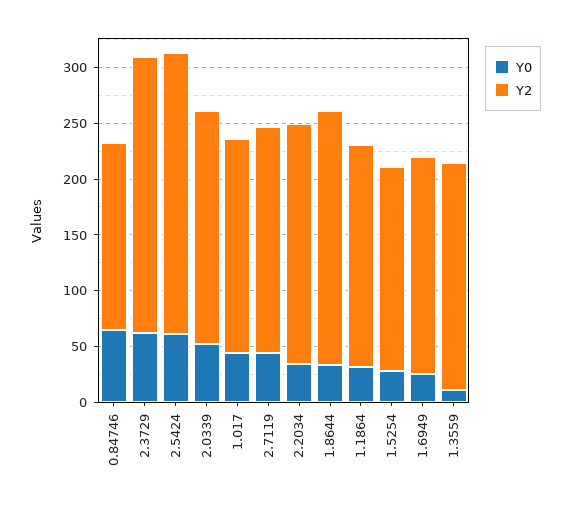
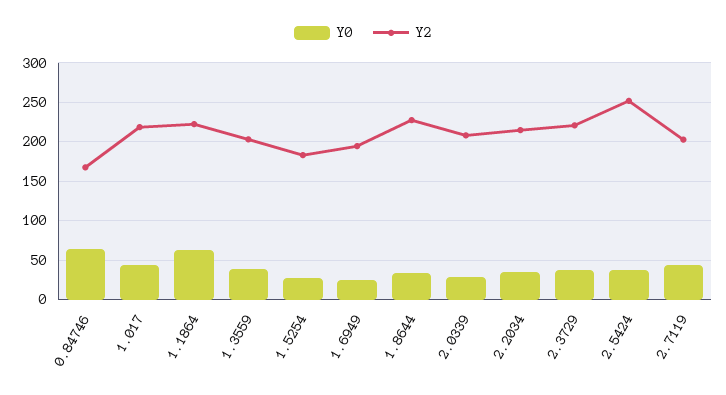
  {
    "Y0": {
      "0.84746": 60,
-     "2.3729": 60,
+     "2.3729": 40,
-     "2.5424": 60,
+     "2.5424": 40,
-     "2.0339": 50,
+     "2.0339": 30,
      "1.017": 40,
      "2.7119": 40,
      "2.2034": 30,
      "1.8644": 30,
-     "1.1864": 30,
+     "1.1864": 60,
      "1.5254": 30,
      "1.6949": 30,
-     "1.3559": 10
+     "1.3559": 40
    },
    "Y2": {
      "0.84746": 170,
-     "2.3729": 250,
+     "2.3729": 220,
      "2.5424": 250,
      "2.0339": 210,
-     "1.017": 190,
+     "1.017": 220,
      "2.7119": 200,
      "2.2034": 210,
      "1.8644": 230,
-     "1.1864": 200,
+     "1.1864": 220,
      "1.5254": 180,
      "1.6949": 190,
      "1.3559": 200
    }
  }

